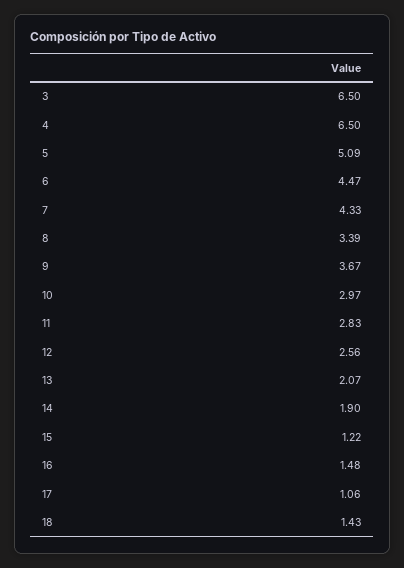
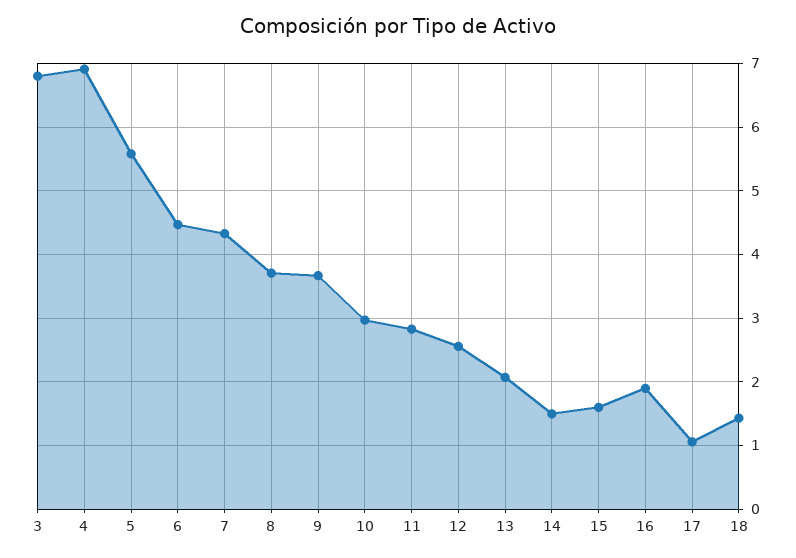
  {
-   "3": 6.5,
+   "3": 6.8,
-   "4": 6.5,
+   "4": 6.9,
-   "5": 5.09,
+   "5": 5.6,
    "6": 4.47,
    "7": 4.33,
-   "8": 3.39,
+   "8": 3.7,
    "9": 3.67,
    "10": 2.97,
    "11": 2.83,
    "12": 2.56,
    "13": 2.07,
-   "14": 1.9,
+   "14": 1.5,
-   "15": 1.22,
+   "15": 1.6,
-   "16": 1.48,
+   "16": 1.9,
    "17": 1.06,
    "18": 1.43
  }

